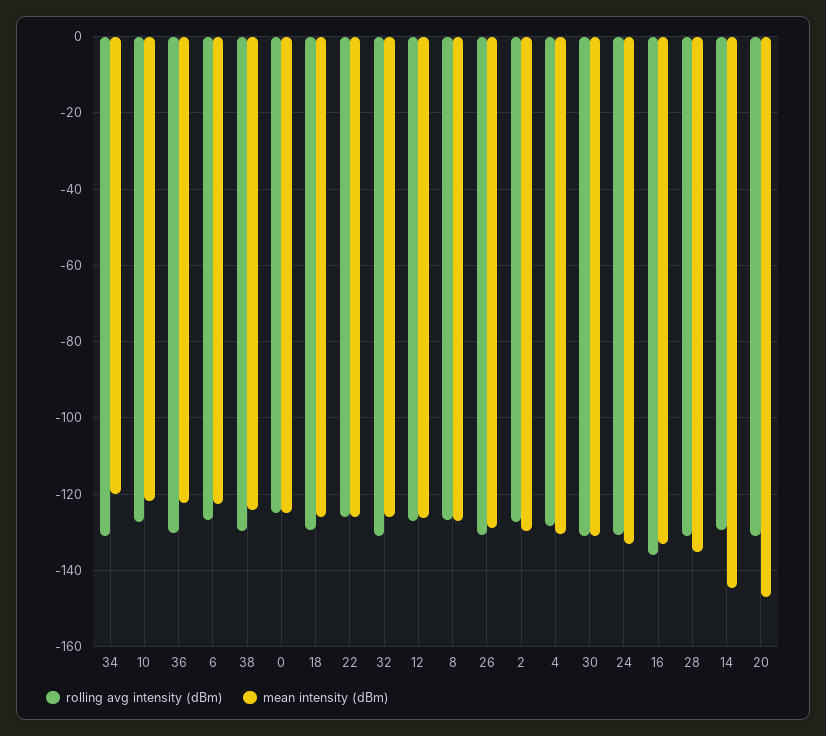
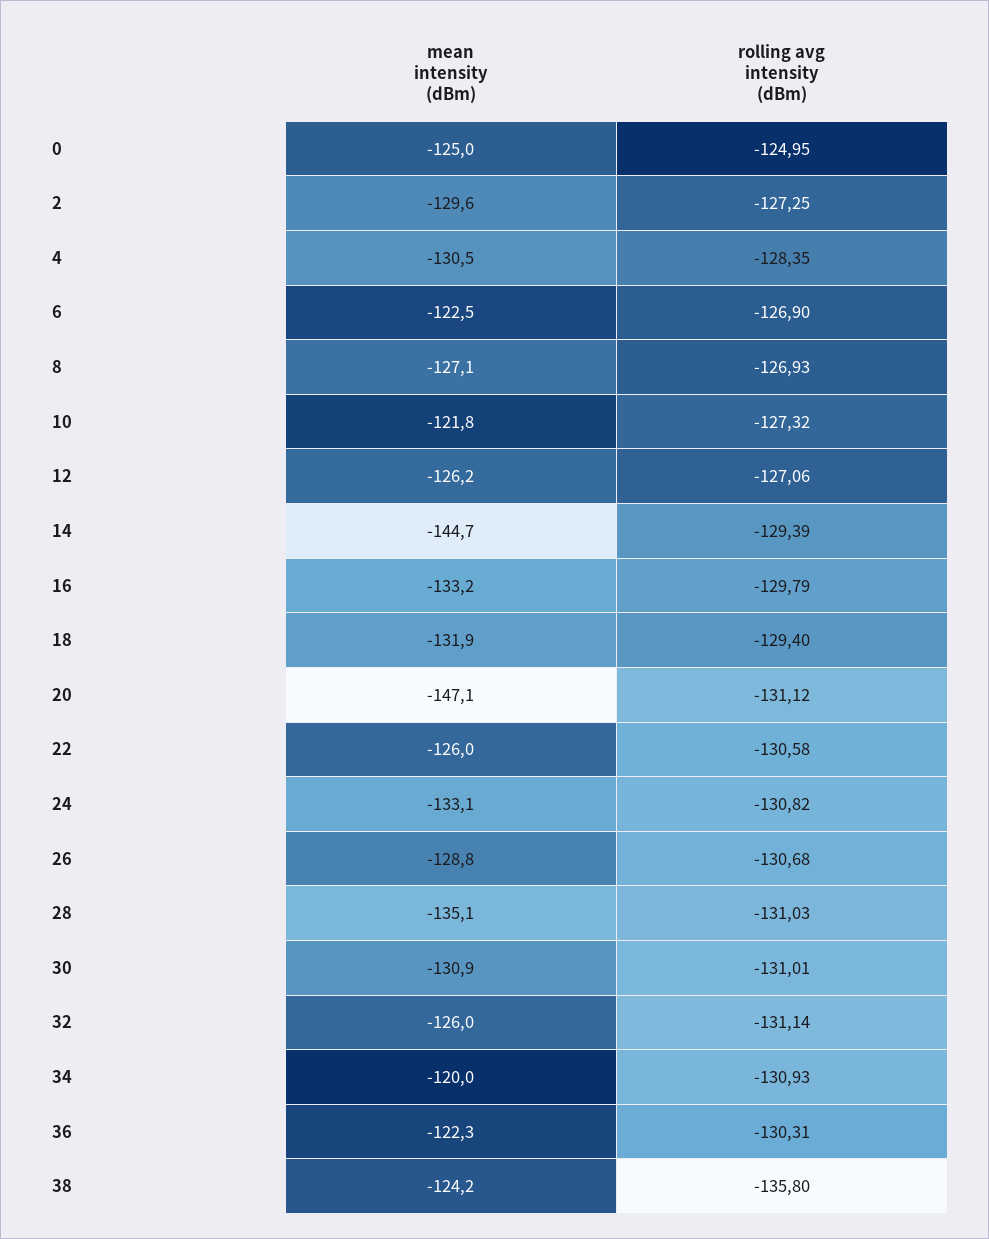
  {
    "rolling avg intensity (dBm)": {
      "34": -130.93,
      "10": -127.32,
      "36": -130.31,
      "6": -126.9,
-     "38": -130,
+     "38": -135.8,
      "0": -124.95,
      "18": -129.4,
-     "22": -126,
+     "22": -130.58,
      "32": -131.14,
      "12": -127.06,
      "8": -126.93,
      "26": -130.68,
      "2": -127.25,
      "4": -128.35,
      "30": -131.01,
      "24": -130.82,
-     "16": -136,
+     "16": -129.79,
      "28": -131.03,
      "14": -129.39,
      "20": -131.12
    },
    "mean intensity (dBm)": {
      "34": -120,
      "10": -121.8,
      "36": -122.3,
      "6": -122.5,
      "38": -124.2,
      "0": -125,
-     "18": -126,
+     "18": -131.9,
      "22": -126,
      "32": -126,
      "12": -126.2,
      "8": -127.1,
      "26": -128.8,
      "2": -129.6,
      "4": -130.5,
      "30": -130.9,
      "24": -133.1,
      "16": -133.2,
      "28": -135.1,
      "14": -144.7,
      "20": -147.1
    }
  }

